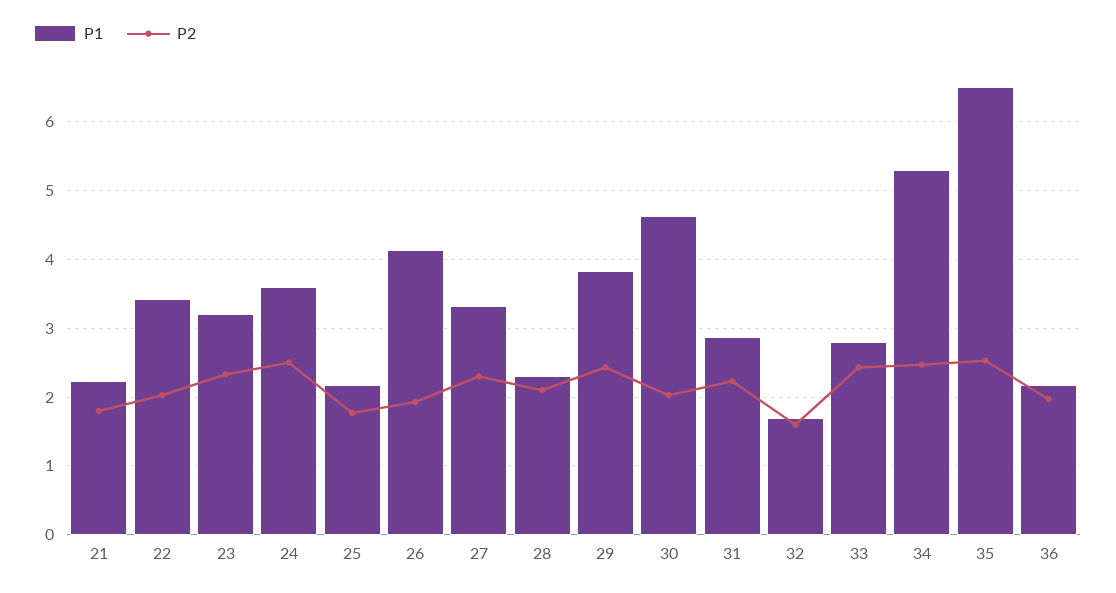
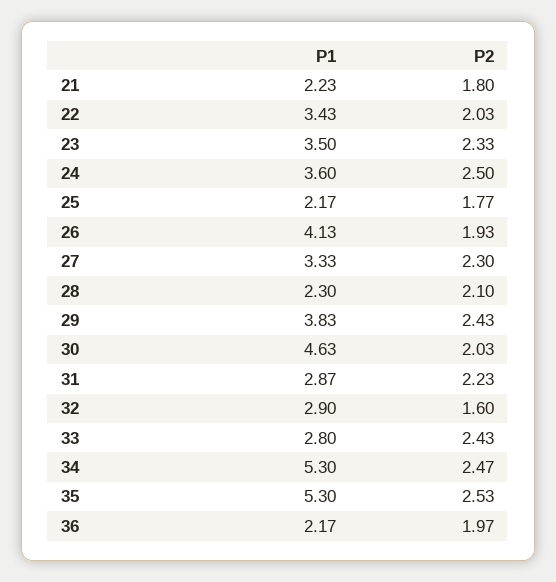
  {
    "P1": {
      "21": 2.23,
      "22": 3.43,
-     "23": 3.2,
+     "23": 3.5,
      "24": 3.6,
      "25": 2.17,
      "26": 4.13,
      "27": 3.33,
      "28": 2.3,
      "29": 3.83,
      "30": 4.63,
      "31": 2.87,
-     "32": 1.7,
+     "32": 2.9,
      "33": 2.8,
      "34": 5.3,
-     "35": 6.5,
+     "35": 5.3,
      "36": 2.17
    },
    "P2": {
      "21": 1.8,
      "22": 2.03,
      "23": 2.33,
      "24": 2.5,
      "25": 1.77,
      "26": 1.93,
      "27": 2.3,
      "28": 2.1,
      "29": 2.43,
      "30": 2.03,
      "31": 2.23,
      "32": 1.6,
      "33": 2.43,
      "34": 2.47,
      "35": 2.53,
      "36": 1.97
    }
  }

